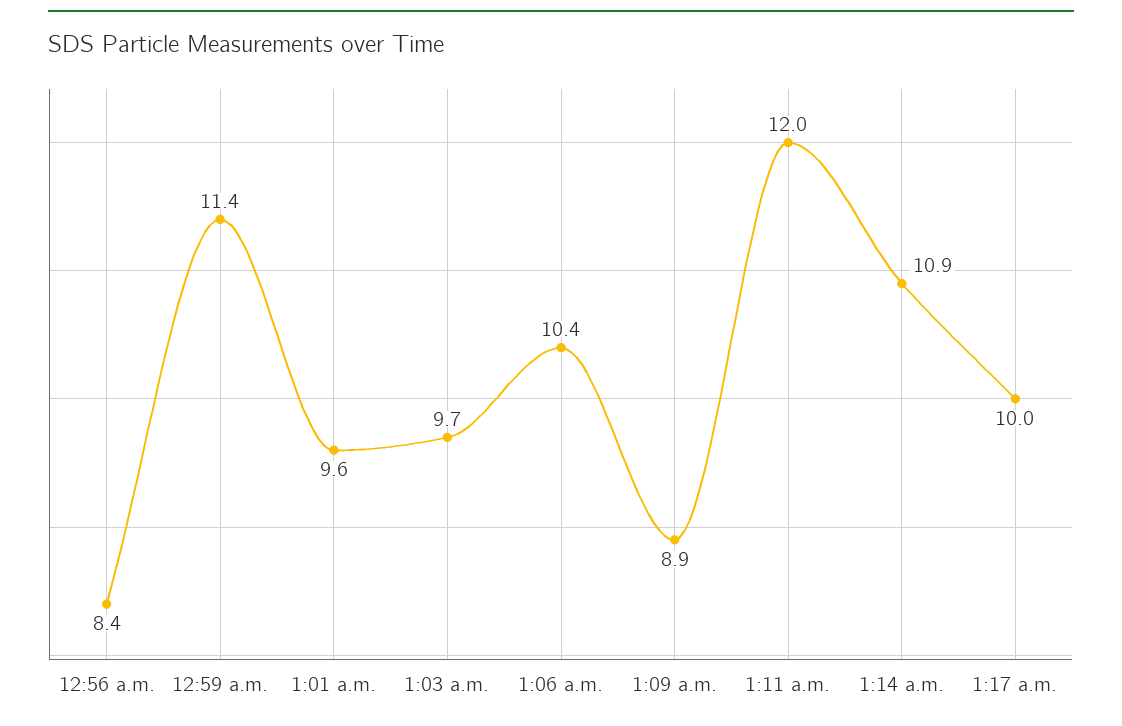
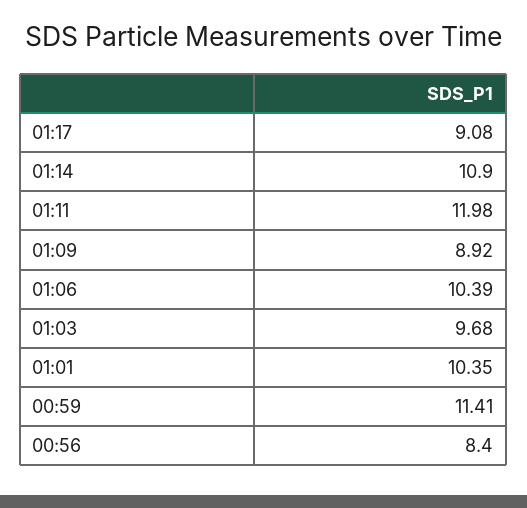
  {
    "12:56 a.m.": 8.4,
    "12:59 a.m.": 11.41,
-   "1:01 a.m.": 9.6,
+   "1:01 a.m.": 10.35,
    "1:03 a.m.": 9.68,
    "1:06 a.m.": 10.39,
    "1:09 a.m.": 8.92,
    "1:11 a.m.": 11.98,
    "1:14 a.m.": 10.9,
-   "1:17 a.m.": 10
+   "1:17 a.m.": 9.08
  }

